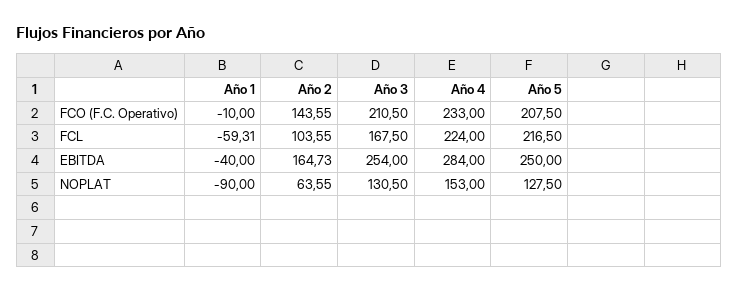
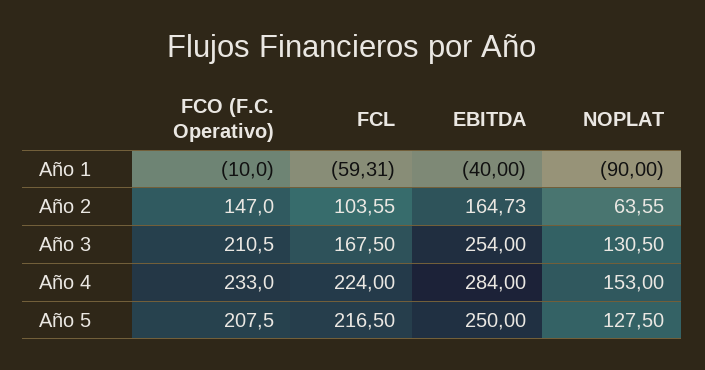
  {
    "Año 1": {
      "FCO (F.C. Operativo)": -10,
      "FCL": -59.31,
      "EBITDA": -40,
      "NOPLAT": -90
    },
    "Año 2": {
-     "FCO (F.C. Operativo)": 143.55,
+     "FCO (F.C. Operativo)": 147,
      "FCL": 103.55,
      "EBITDA": 164.73,
      "NOPLAT": 63.55
    },
    "Año 3": {
      "FCO (F.C. Operativo)": 210.5,
      "FCL": 167.5,
      "EBITDA": 254,
      "NOPLAT": 130.5
    },
    "Año 4": {
      "FCO (F.C. Operativo)": 233,
      "FCL": 224,
      "EBITDA": 284,
      "NOPLAT": 153
    },
    "Año 5": {
      "FCO (F.C. Operativo)": 207.5,
      "FCL": 216.5,
      "EBITDA": 250,
      "NOPLAT": 127.5
    }
  }

